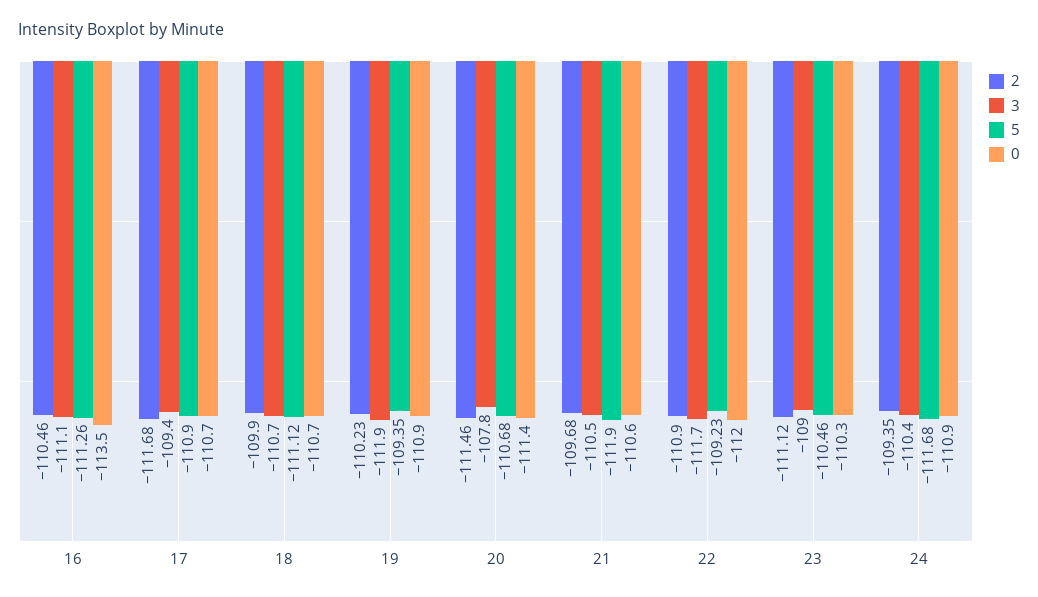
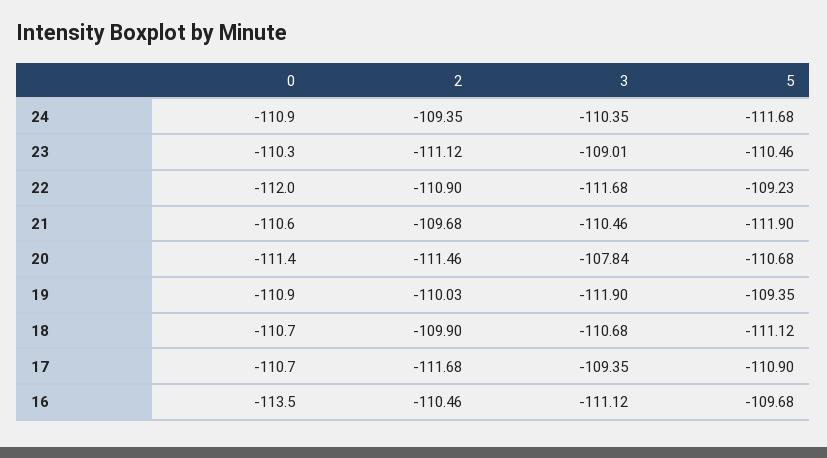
  {
    "2": {
      "16": -110.46,
      "17": -111.68,
      "18": -109.9,
-     "19": -110.23,
+     "19": -110.03,
      "20": -111.46,
      "21": -109.68,
      "22": -110.9,
      "23": -111.12,
      "24": -109.35
    },
    "3": {
      "16": -111.12,
      "17": -109.35,
      "18": -110.68,
      "19": -111.9,
      "20": -107.84,
      "21": -110.46,
      "22": -111.68,
      "23": -109.01,
      "24": -110.35
    },
    "5": {
-     "16": -111.26,
+     "16": -109.68,
      "17": -110.9,
      "18": -111.12,
      "19": -109.35,
      "20": -110.68,
      "21": -111.9,
      "22": -109.23,
      "23": -110.46,
      "24": -111.68
    },
    "0": {
      "16": -113.5,
      "17": -110.7,
      "18": -110.7,
      "19": -110.9,
      "20": -111.4,
      "21": -110.6,
      "22": -112,
      "23": -110.3,
      "24": -110.9
    }
  }

